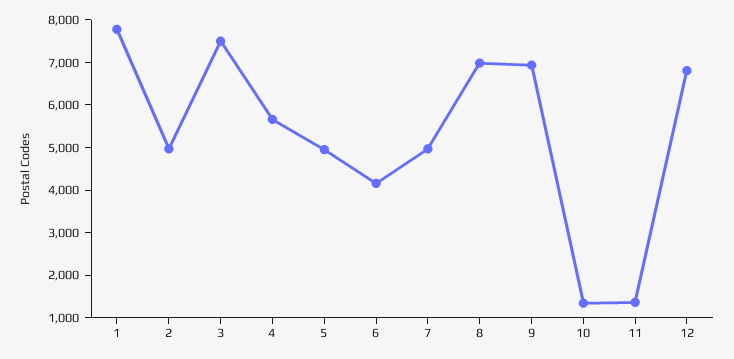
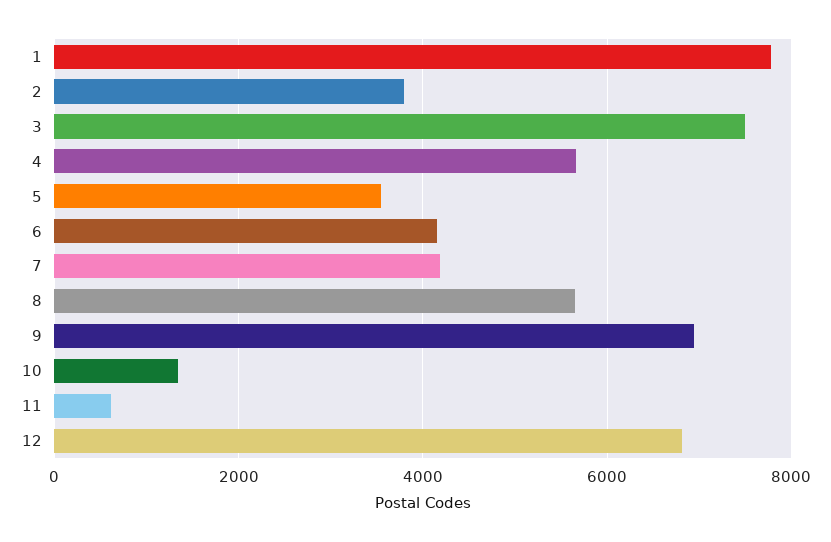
  {
    "1": 7800,
-   "2": 5000,
+   "2": 3800,
    "3": 7600,
    "4": 5600,
-   "5": 5000,
+   "5": 3600,
    "6": 4200,
-   "7": 5000,
+   "7": 4200,
-   "8": 7000,
+   "8": 5600,
    "9": 7000,
    "10": 1400,
-   "11": 1400,
+   "11": 600,
    "12": 6800
  }

